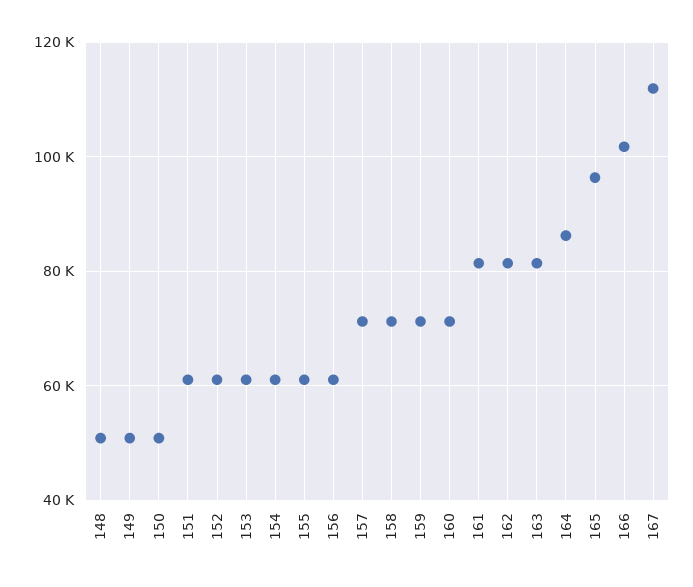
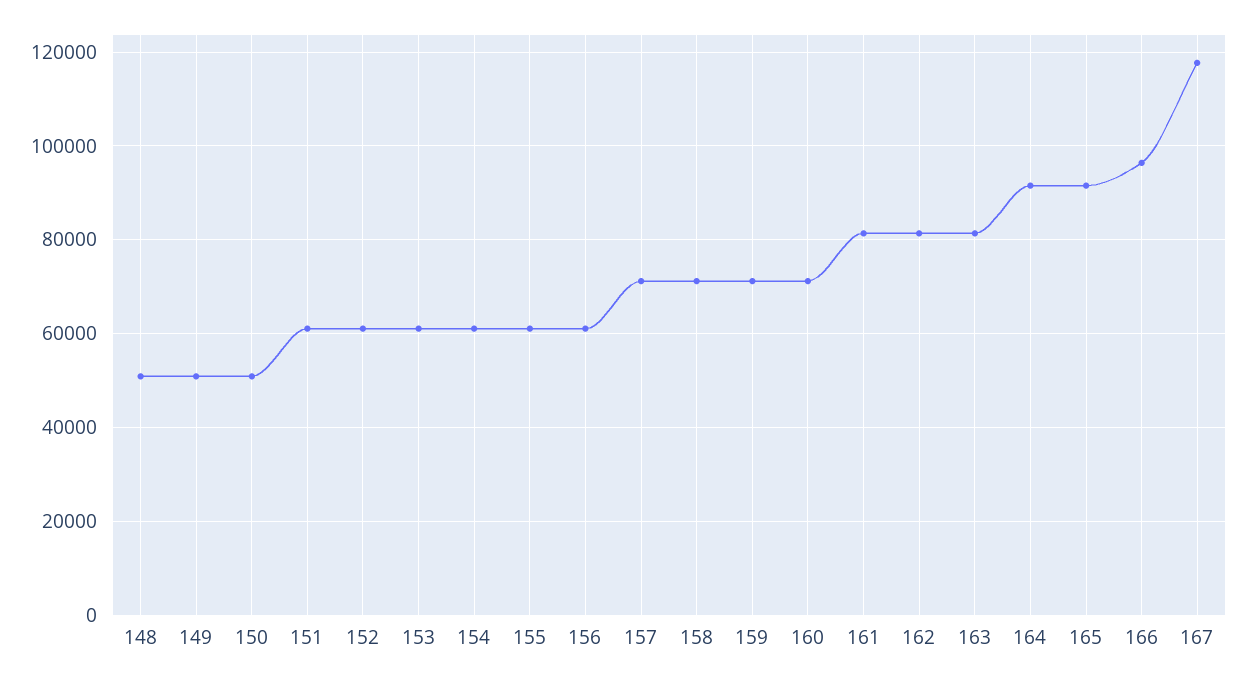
  {
    "148": 50000,
    "149": 50000,
    "150": 50000,
    "151": 62000,
    "152": 62000,
    "153": 62000,
    "154": 62000,
    "155": 62000,
    "156": 62000,
    "157": 72000,
    "158": 72000,
    "159": 72000,
    "160": 72000,
    "161": 82000,
    "162": 82000,
    "163": 82000,
-   "164": 86000,
+   "164": 92000,
-   "165": 96000,
+   "165": 92000,
-   "166": 102000,
+   "166": 96000,
-   "167": 112000
+   "167": 118000
  }

